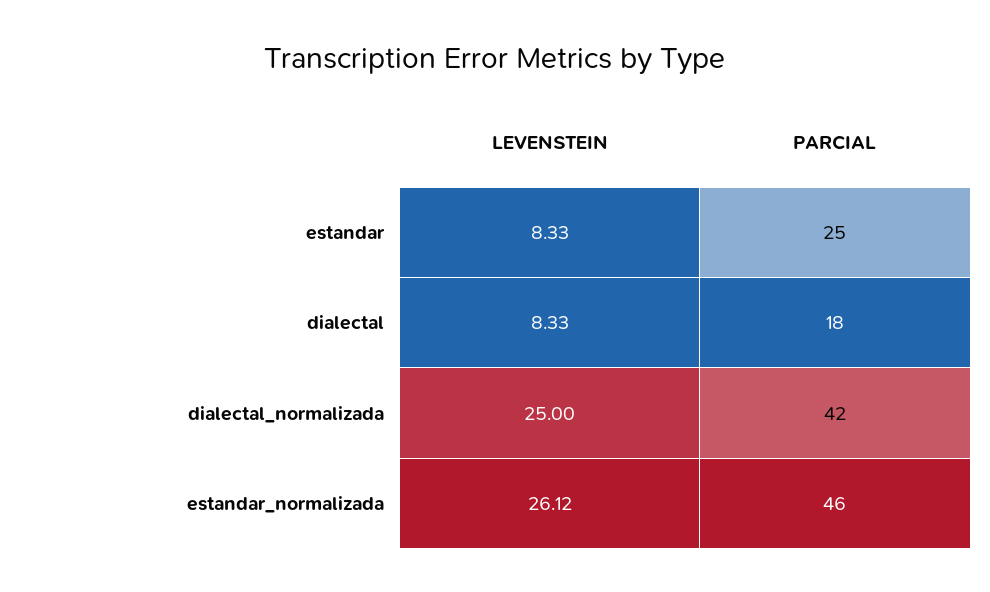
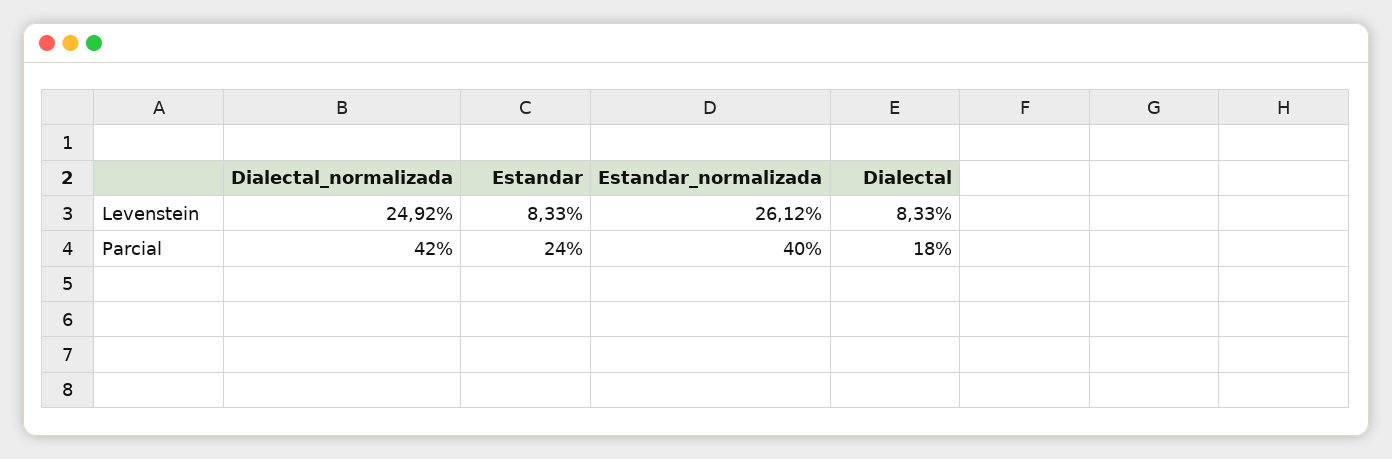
  {
    "LEVENSTEIN": {
      "estandar": 8.33,
      "dialectal": 8.33,
-     "dialectal_normalizada": 25,
+     "dialectal_normalizada": 24.92,
      "estandar_normalizada": 26.12
    },
    "PARCIAL": {
-     "estandar": 25,
+     "estandar": 24,
      "dialectal": 18,
      "dialectal_normalizada": 42,
-     "estandar_normalizada": 46
+     "estandar_normalizada": 40
    }
  }

